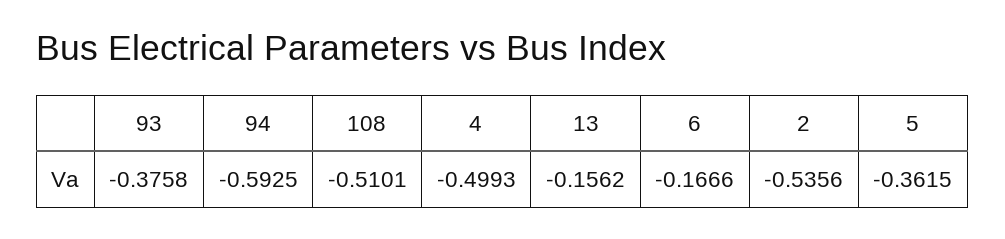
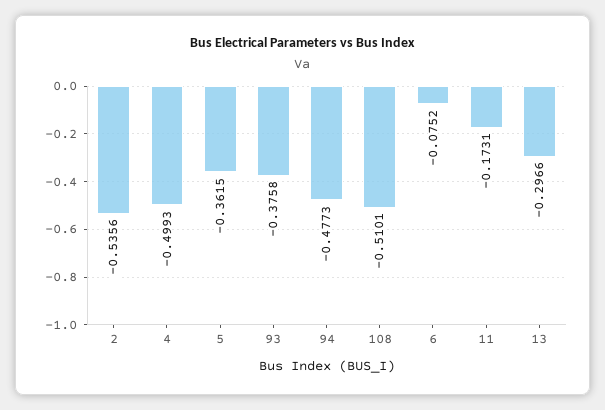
  {
    "93": -0.3758,
-   "94": -0.5925,
+   "94": -0.4773,
    "108": -0.5101,
    "4": -0.4993,
-   "13": -0.1562,
+   "13": -0.2966,
-   "6": -0.1666,
+   "6": -0.0752,
    "2": -0.5356,
-   "5": -0.3615
+   "5": -0.3615,
+   "11": -0.1731
  }

